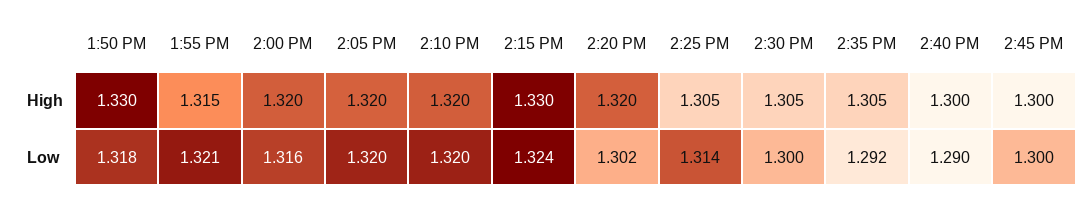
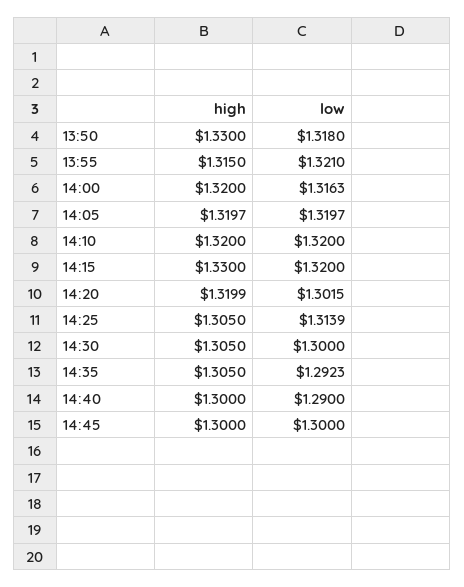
  {
    "1:50 PM": {
      "High": 1.33,
      "Low": 1.318
    },
    "1:55 PM": {
      "High": 1.315,
      "Low": 1.321
    },
    "2:00 PM": {
      "High": 1.32,
      "Low": 1.3163
    },
    "2:05 PM": {
      "High": 1.3197,
      "Low": 1.3197
    },
    "2:10 PM": {
      "High": 1.32,
      "Low": 1.32
    },
    "2:15 PM": {
      "High": 1.33,
-     "Low": 1.324
+     "Low": 1.32
    },
    "2:20 PM": {
      "High": 1.3199,
      "Low": 1.3015
    },
    "2:25 PM": {
      "High": 1.305,
      "Low": 1.3139
    },
    "2:30 PM": {
      "High": 1.305,
      "Low": 1.3
    },
    "2:35 PM": {
      "High": 1.305,
      "Low": 1.2923
    },
    "2:40 PM": {
      "High": 1.3,
      "Low": 1.29
    },
    "2:45 PM": {
      "High": 1.3,
      "Low": 1.3
    }
  }

